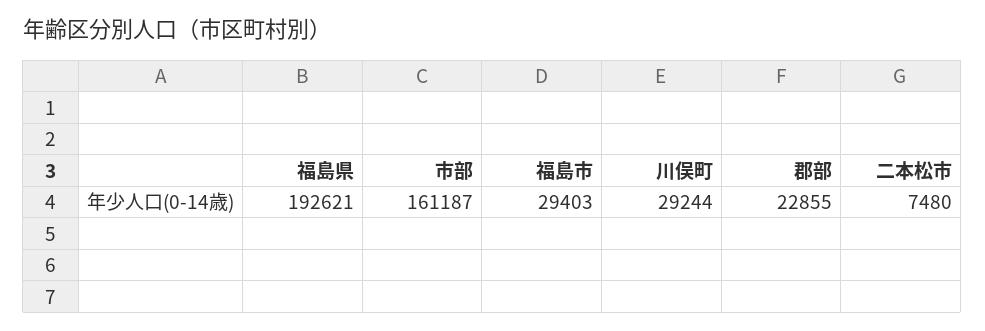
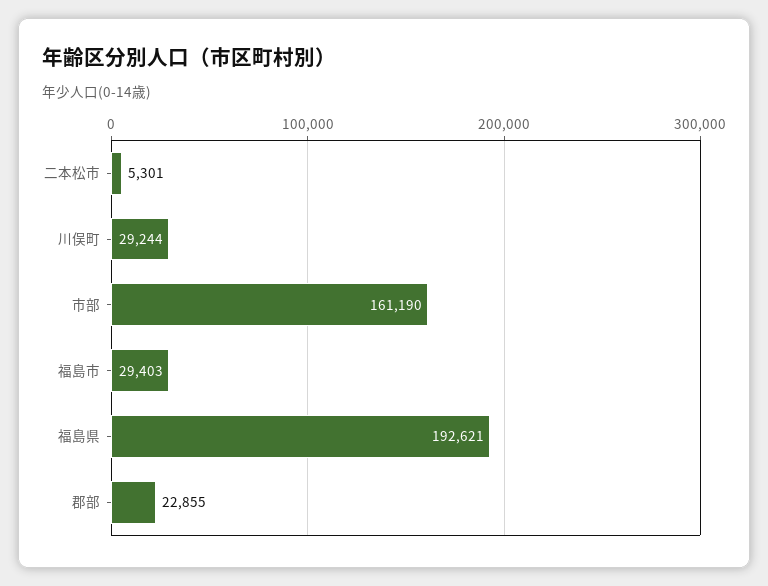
  {
    "福島県": 192621,
-   "市部": 161187,
+   "市部": 161190,
    "福島市": 29403,
    "川俣町": 29244,
    "郡部": 22855,
-   "二本松市": 7480
+   "二本松市": 5301
  }

